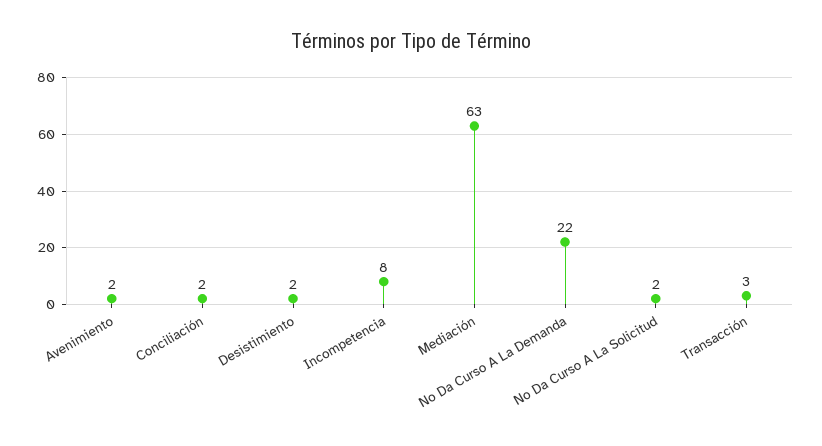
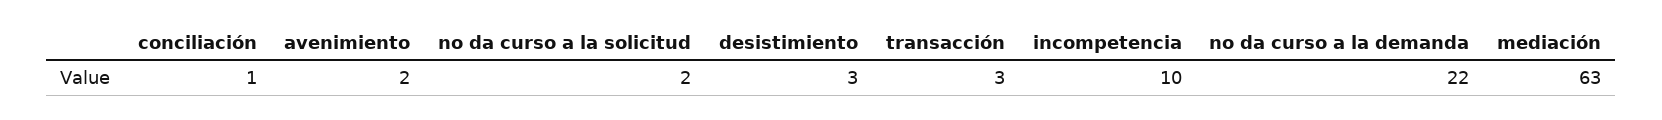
  {
    "Avenimiento": 2,
-   "Conciliación": 2,
+   "Conciliación": 1,
-   "Desistimiento": 2,
+   "Desistimiento": 3,
-   "Incompetencia": 8,
+   "Incompetencia": 10,
    "Mediación": 63,
    "No Da Curso A La Demanda": 22,
    "No Da Curso A La Solicitud": 2,
    "Transacción": 3
  }

